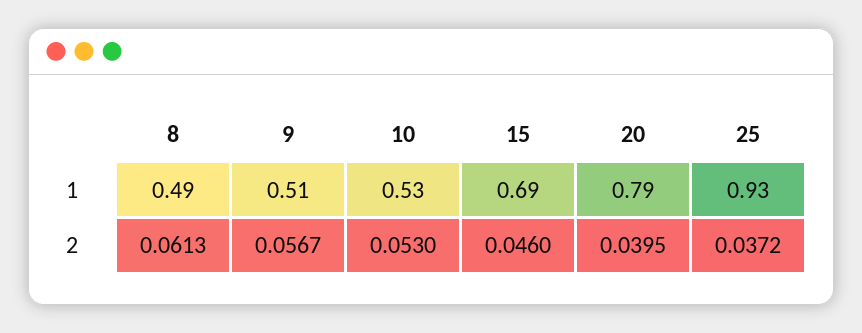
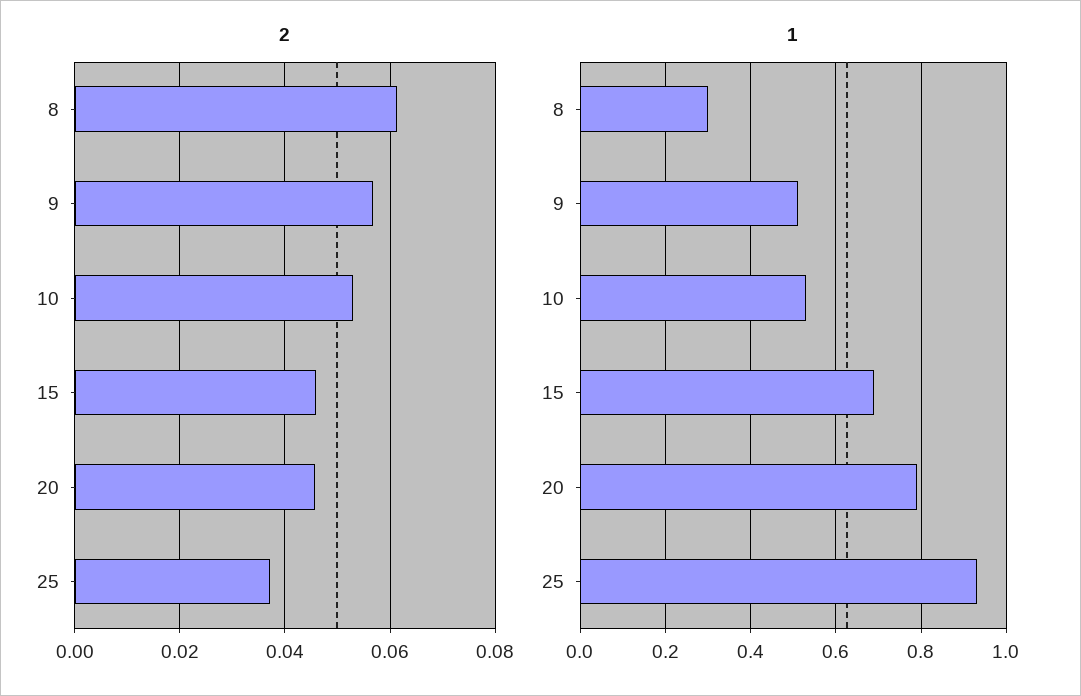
  {
    "1": {
-     "8": 0.49,
+     "8": 0.3,
      "9": 0.51,
      "10": 0.53,
      "15": 0.69,
      "20": 0.79,
      "25": 0.93
    },
    "2": {
      "8": 0.0613,
      "9": 0.0567,
      "10": 0.053,
      "15": 0.046,
-     "20": 0.0395,
+     "20": 0.046,
      "25": 0.0372
    }
  }

